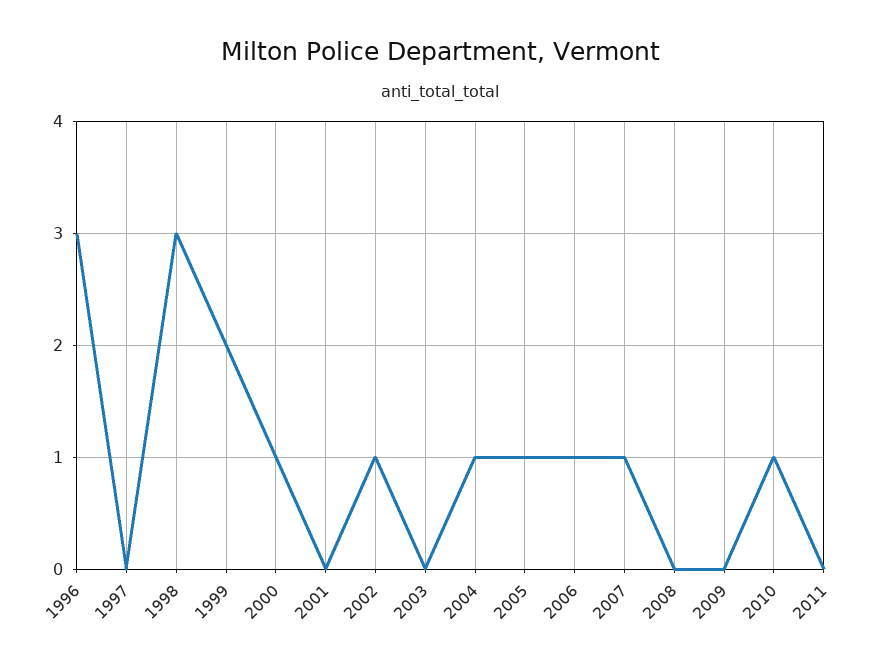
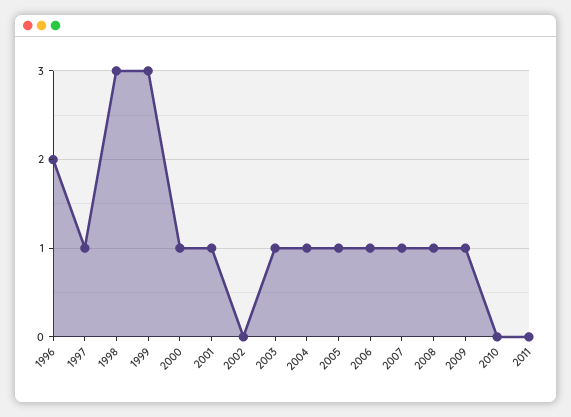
  {
-   "1996": 3,
+   "1996": 2,
-   "1997": 0,
+   "1997": 1,
    "1998": 3,
-   "1999": 2,
+   "1999": 3,
    "2000": 1,
-   "2001": 0,
+   "2001": 1,
-   "2002": 1,
+   "2002": 0,
-   "2003": 0,
+   "2003": 1,
    "2004": 1,
    "2005": 1,
    "2006": 1,
    "2007": 1,
-   "2008": 0,
+   "2008": 1,
-   "2009": 0,
+   "2009": 1,
-   "2010": 1,
+   "2010": 0,
    "2011": 0
  }

